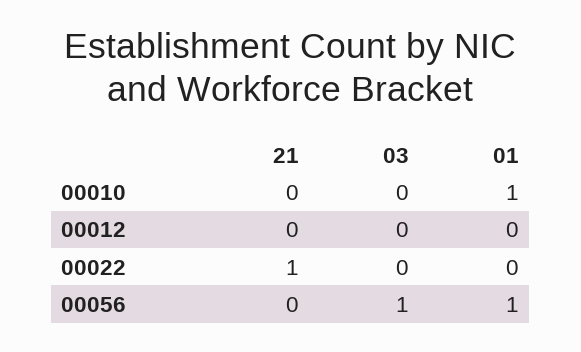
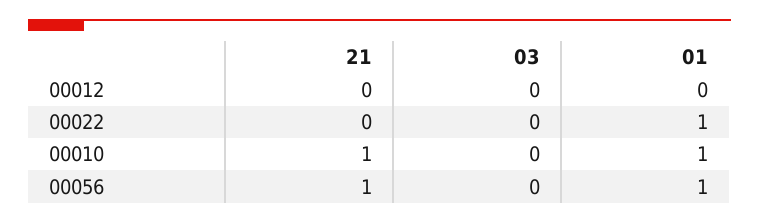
  {
    "21": {
-     "00010": 0,
+     "00010": 1,
      "00012": 0,
-     "00022": 1,
+     "00022": 0,
-     "00056": 0
+     "00056": 1
    },
    "03": {
      "00010": 0,
      "00012": 0,
      "00022": 0,
-     "00056": 1
+     "00056": 0
    },
    "01": {
      "00010": 1,
      "00012": 0,
-     "00022": 0,
+     "00022": 1,
      "00056": 1
    }
  }

